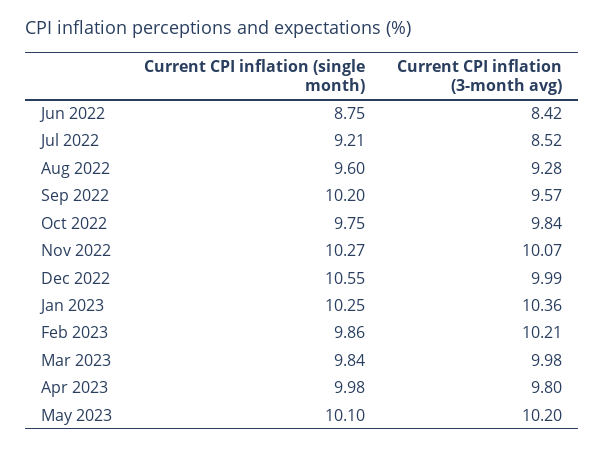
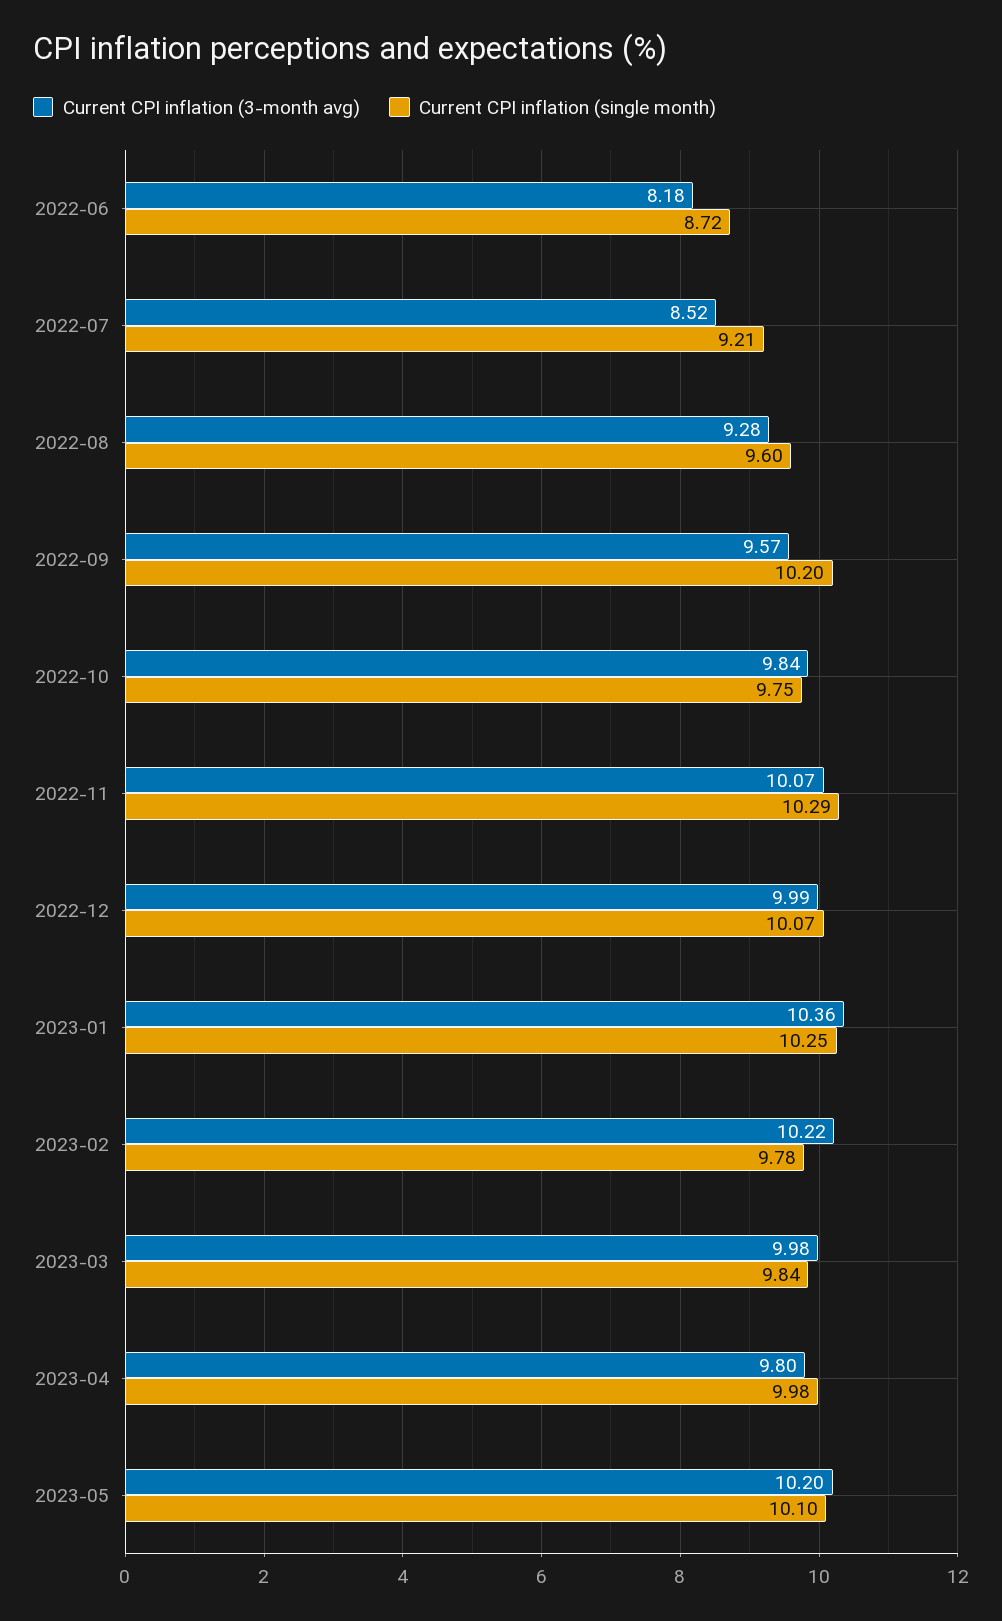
  {
    "Current CPI inflation (single month)": {
-     "Jun 2022": 8.75,
+     "Jun 2022": 8.72,
      "Jul 2022": 9.21,
      "Aug 2022": 9.6,
      "Sep 2022": 10.2,
      "Oct 2022": 9.75,
-     "Nov 2022": 10.27,
+     "Nov 2022": 10.29,
-     "Dec 2022": 10.55,
+     "Dec 2022": 10.07,
      "Jan 2023": 10.25,
-     "Feb 2023": 9.86,
+     "Feb 2023": 9.78,
      "Mar 2023": 9.84,
      "Apr 2023": 9.98,
      "May 2023": 10.1
    },
    "Current CPI inflation (3-month avg)": {
-     "Jun 2022": 8.42,
+     "Jun 2022": 8.18,
      "Jul 2022": 8.52,
      "Aug 2022": 9.28,
      "Sep 2022": 9.57,
      "Oct 2022": 9.84,
      "Nov 2022": 10.07,
      "Dec 2022": 9.99,
      "Jan 2023": 10.36,
-     "Feb 2023": 10.21,
+     "Feb 2023": 10.22,
      "Mar 2023": 9.98,
      "Apr 2023": 9.8,
      "May 2023": 10.2
    }
  }

